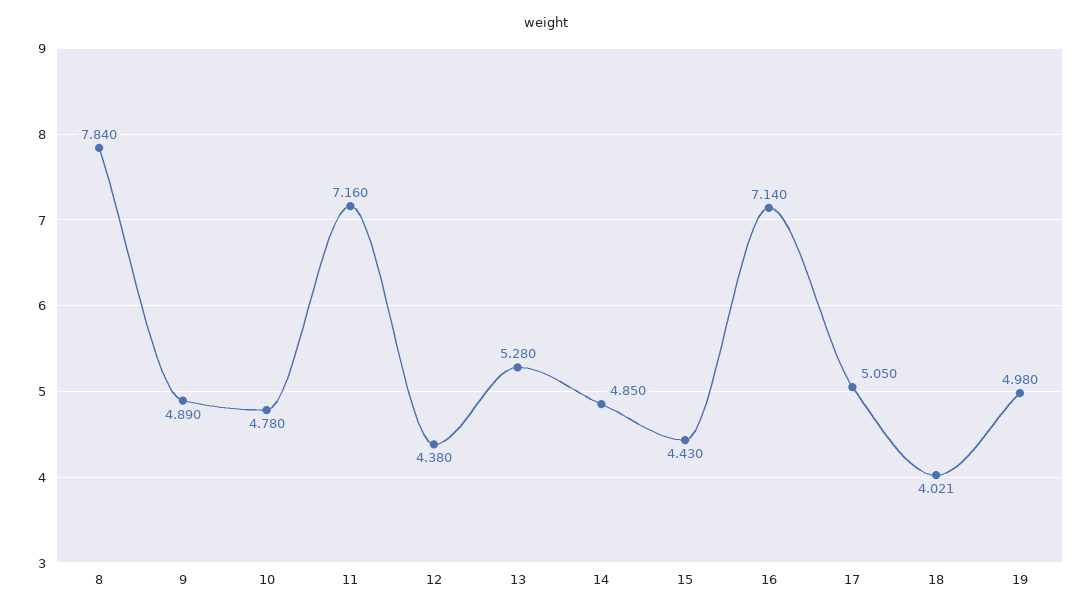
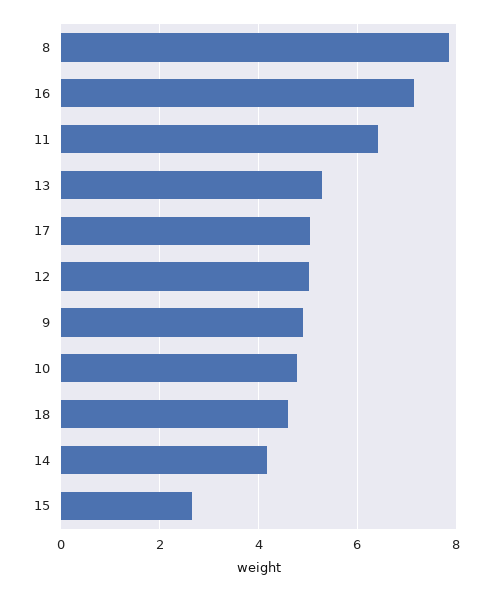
  {
    "8": 7.84,
    "9": 4.89,
    "10": 4.78,
-   "11": 7.16,
+   "11": 6.4,
-   "12": 4.38,
+   "12": 5,
    "13": 5.28,
-   "14": 4.85,
+   "14": 4.2,
-   "15": 4.43,
+   "15": 2.6,
    "16": 7.14,
    "17": 5.05,
-   "18": 4.021,
+   "18": 4.6
-   "19": 4.98
  }

